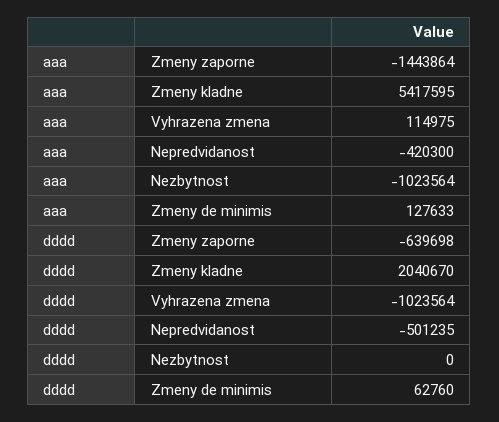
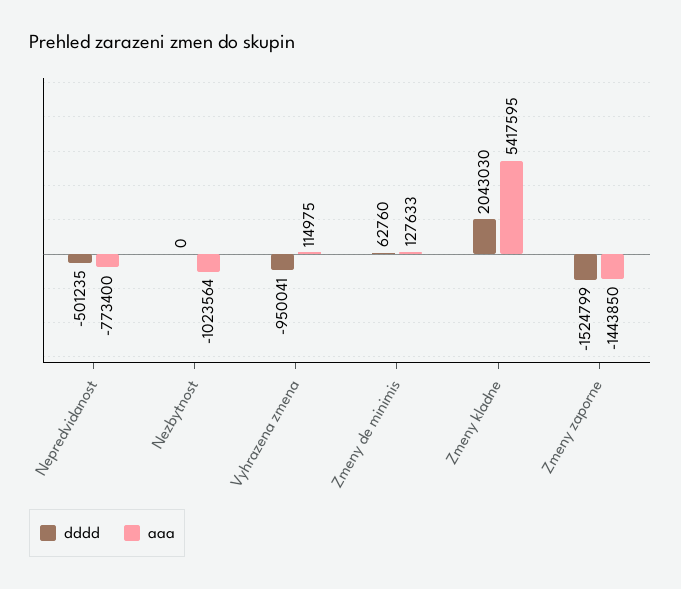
  {
    "aaa": {
-     "Zmeny zaporne": -1443864,
+     "Zmeny zaporne": -1443850,
      "Zmeny kladne": 5417595,
      "Vyhrazena zmena": 114975,
-     "Nepredvidanost": -420300,
+     "Nepredvidanost": -773400,
      "Nezbytnost": -1023564,
      "Zmeny de minimis": 127633
    },
    "dddd": {
-     "Zmeny zaporne": -639698,
+     "Zmeny zaporne": -1524799,
-     "Zmeny kladne": 2040670,
+     "Zmeny kladne": 2043030,
-     "Vyhrazena zmena": -1023564,
+     "Vyhrazena zmena": -950041,
      "Nepredvidanost": -501235,
      "Nezbytnost": 0,
      "Zmeny de minimis": 62760
    }
  }

